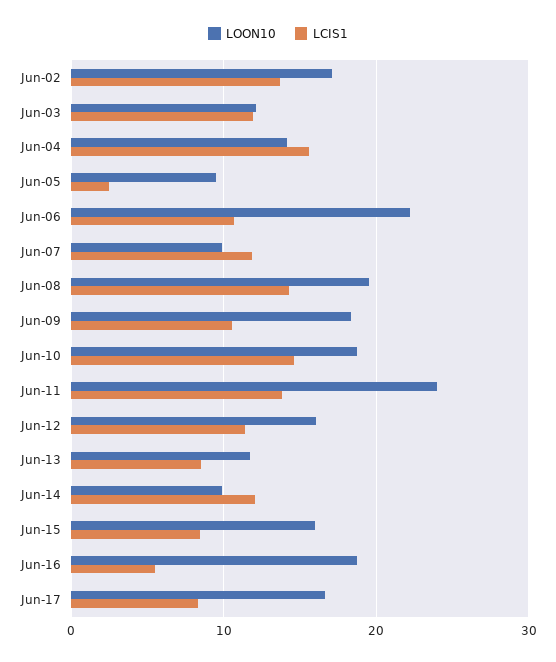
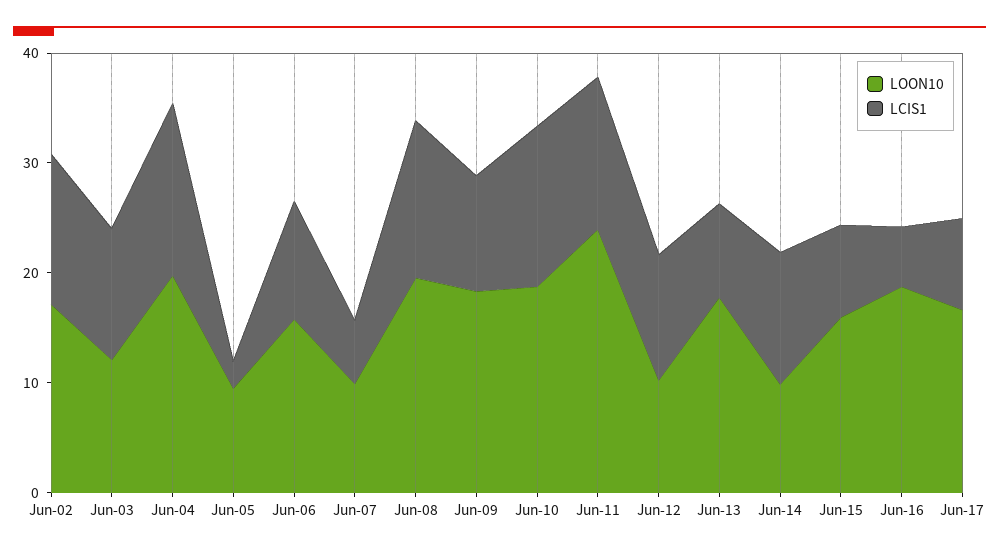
  {
    "LOON10": {
      "Jun-02": 17,
      "Jun-03": 12,
-     "Jun-04": 14,
+     "Jun-04": 20,
      "Jun-05": 9,
-     "Jun-06": 22,
+     "Jun-06": 16,
      "Jun-07": 10,
      "Jun-08": 20,
      "Jun-09": 18,
      "Jun-10": 19,
      "Jun-11": 24,
-     "Jun-12": 16,
+     "Jun-12": 10,
-     "Jun-13": 12,
+     "Jun-13": 18,
      "Jun-14": 10,
      "Jun-15": 16,
      "Jun-16": 19,
      "Jun-17": 17
    },
    "LCIS1": {
      "Jun-02": 14,
      "Jun-03": 12,
      "Jun-04": 16,
      "Jun-05": 2,
      "Jun-06": 11,
-     "Jun-07": 12,
+     "Jun-07": 6,
      "Jun-08": 14,
      "Jun-09": 11,
      "Jun-10": 15,
      "Jun-11": 14,
      "Jun-12": 11,
      "Jun-13": 8,
      "Jun-14": 12,
      "Jun-15": 8,
      "Jun-16": 5,
      "Jun-17": 8
    }
  }

